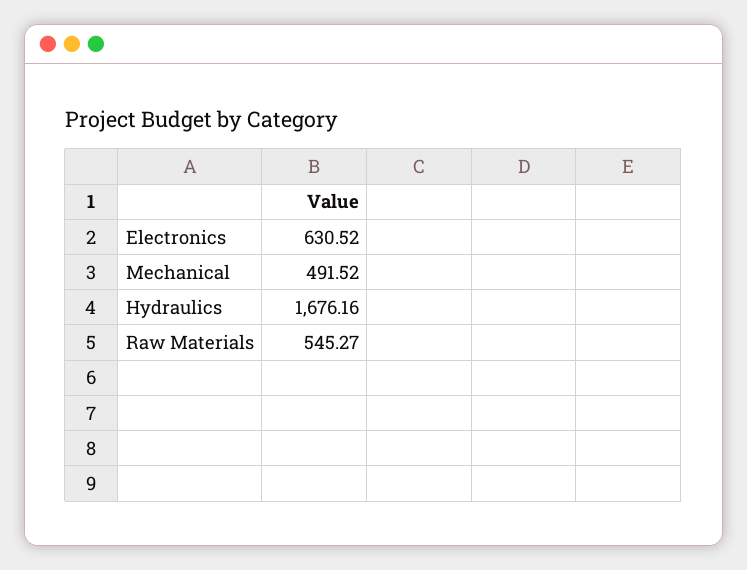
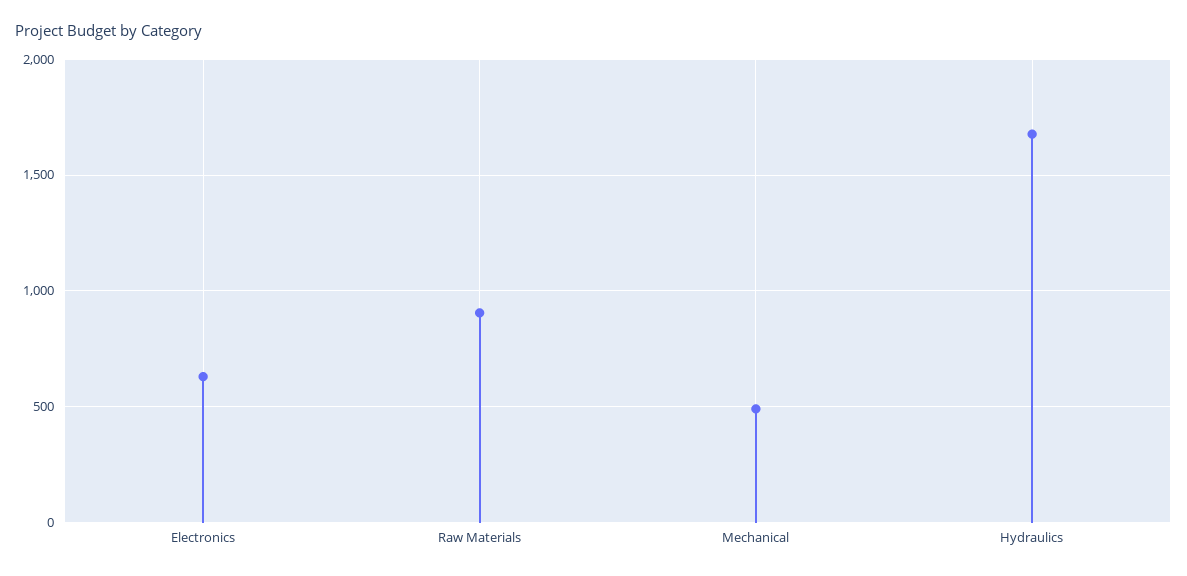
  {
    "Electronics": 630.52,
    "Mechanical": 491.52,
    "Hydraulics": 1676.16,
-   "Raw Materials": 545.27
+   "Raw Materials": 900
  }

